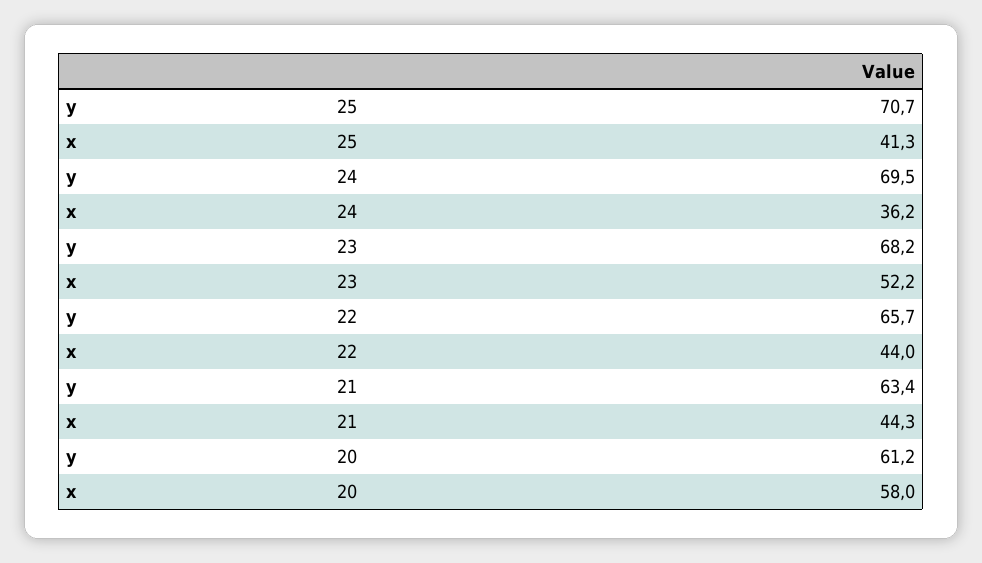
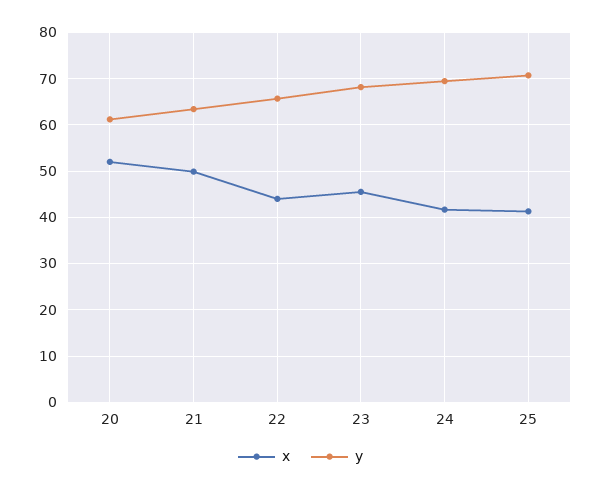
  {
    "y": {
      "25": 70.7,
      "24": 69.5,
      "23": 68.2,
      "22": 65.7,
      "21": 63.4,
      "20": 61.2
    },
    "x": {
      "25": 41.3,
-     "24": 36.2,
+     "24": 42,
-     "23": 52.2,
+     "23": 46,
      "22": 44,
-     "21": 44.3,
+     "21": 50,
-     "20": 58
+     "20": 52
    }
  }

